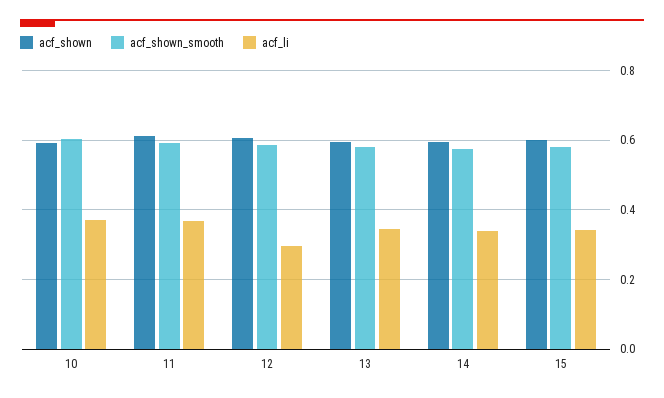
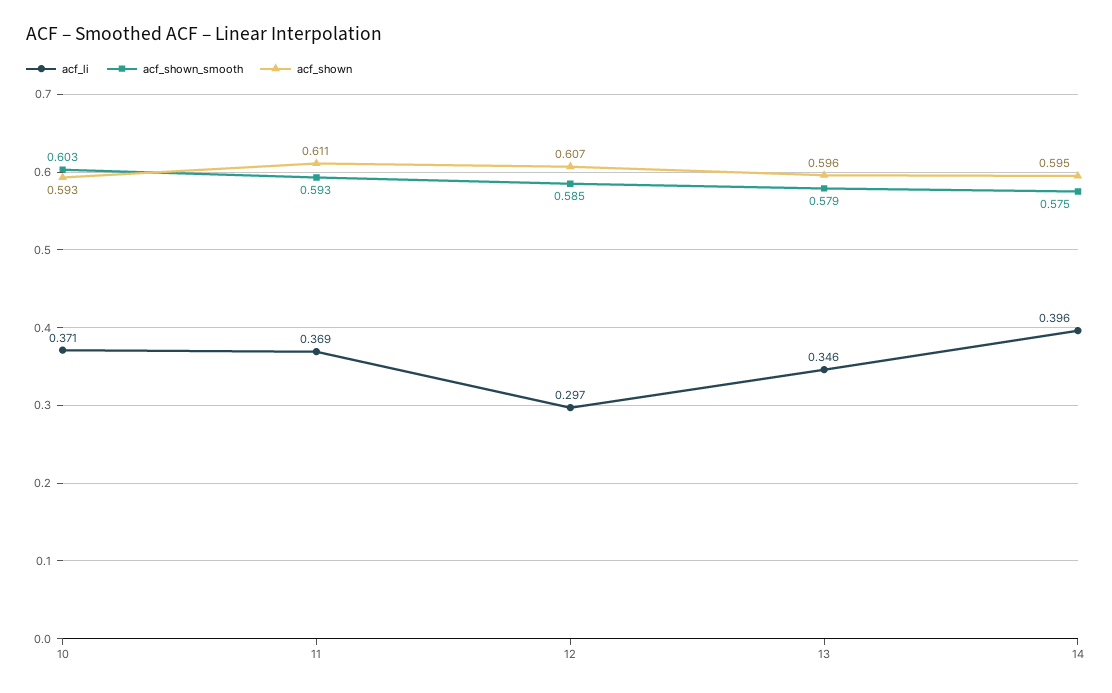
  {
    "acf_shown": {
      "10": 0.593,
      "11": 0.611,
      "12": 0.607,
      "13": 0.596,
-     "14": 0.595,
+     "14": 0.595
-     "15": 0.6
    },
    "acf_shown_smooth": {
      "10": 0.603,
      "11": 0.593,
      "12": 0.585,
      "13": 0.579,
-     "14": 0.575,
+     "14": 0.575
-     "15": 0.58
    },
    "acf_li": {
      "10": 0.371,
      "11": 0.369,
      "12": 0.297,
      "13": 0.346,
-     "14": 0.34,
+     "14": 0.396
-     "15": 0.34
    }
  }

